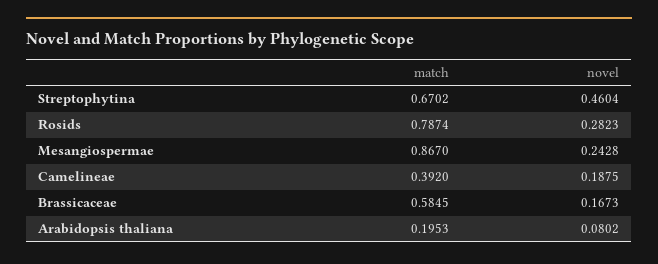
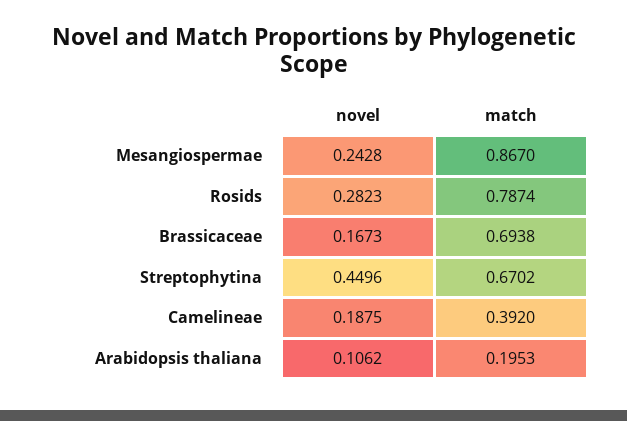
  {
    "match": {
      "Streptophytina": 0.6702,
      "Rosids": 0.7874,
      "Mesangiospermae": 0.867,
      "Camelineae": 0.392,
-     "Brassicaceae": 0.5845,
+     "Brassicaceae": 0.6938,
      "Arabidopsis thaliana": 0.1953
    },
    "novel": {
-     "Streptophytina": 0.4604,
+     "Streptophytina": 0.4496,
      "Rosids": 0.2823,
      "Mesangiospermae": 0.2428,
      "Camelineae": 0.1875,
      "Brassicaceae": 0.1673,
-     "Arabidopsis thaliana": 0.0802
+     "Arabidopsis thaliana": 0.1062
    }
  }

